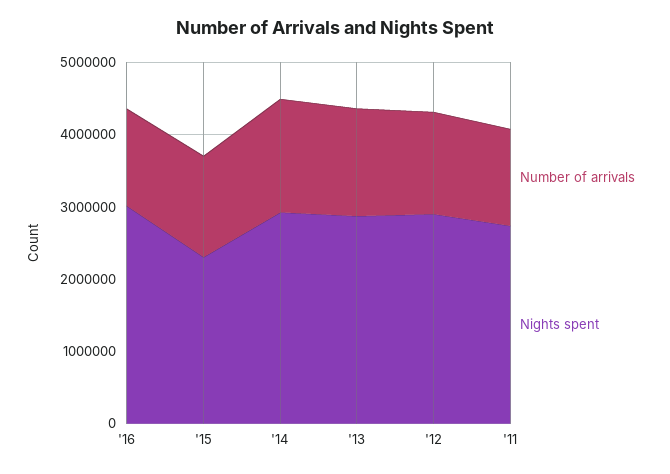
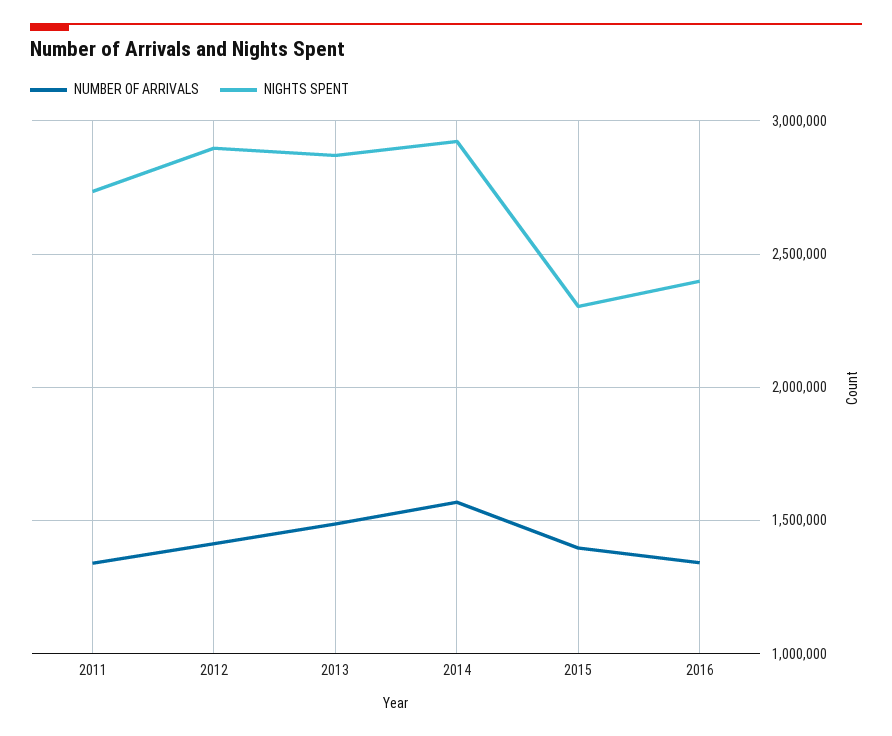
  {
    "Number of arrivals": {
      "'16": 1350000,
      "'15": 1400000,
      "'14": 1550000,
      "'13": 1500000,
      "'12": 1400000,
      "'11": 1350000
    },
    "Nights spent": {
-     "'16": 3000000,
+     "'16": 2400000,
      "'15": 2300000,
      "'14": 2900000,
      "'13": 2850000,
      "'12": 2900000,
      "'11": 2750000
    }
  }

